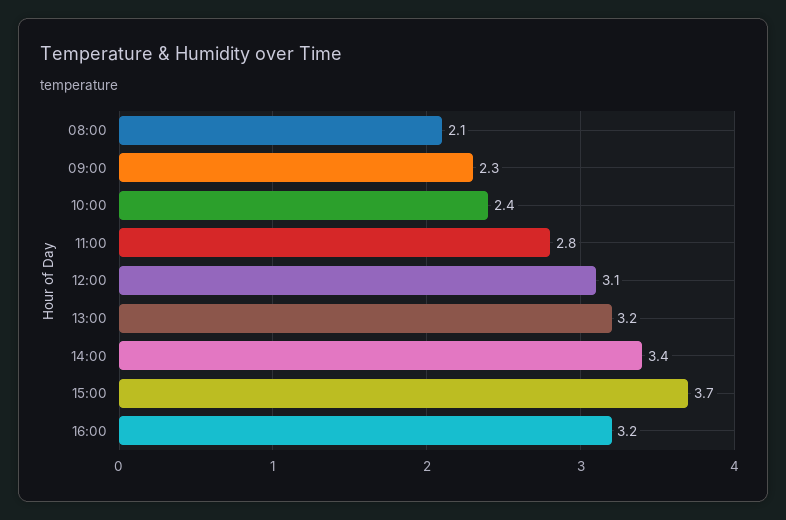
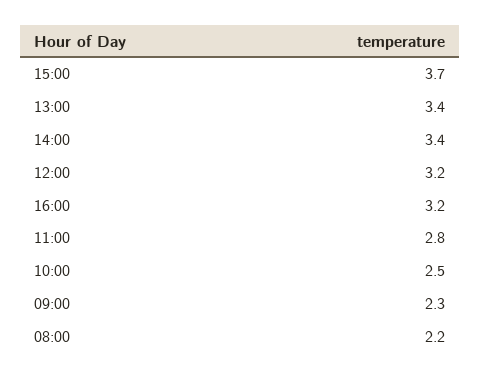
  {
-   "08:00": 2.1,
+   "08:00": 2.2,
    "09:00": 2.3,
-   "10:00": 2.4,
+   "10:00": 2.5,
    "11:00": 2.8,
-   "12:00": 3.1,
+   "12:00": 3.2,
-   "13:00": 3.2,
+   "13:00": 3.4,
    "14:00": 3.4,
    "15:00": 3.7,
    "16:00": 3.2
  }

